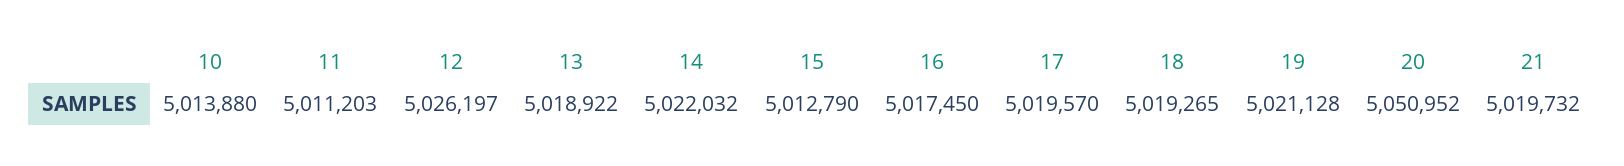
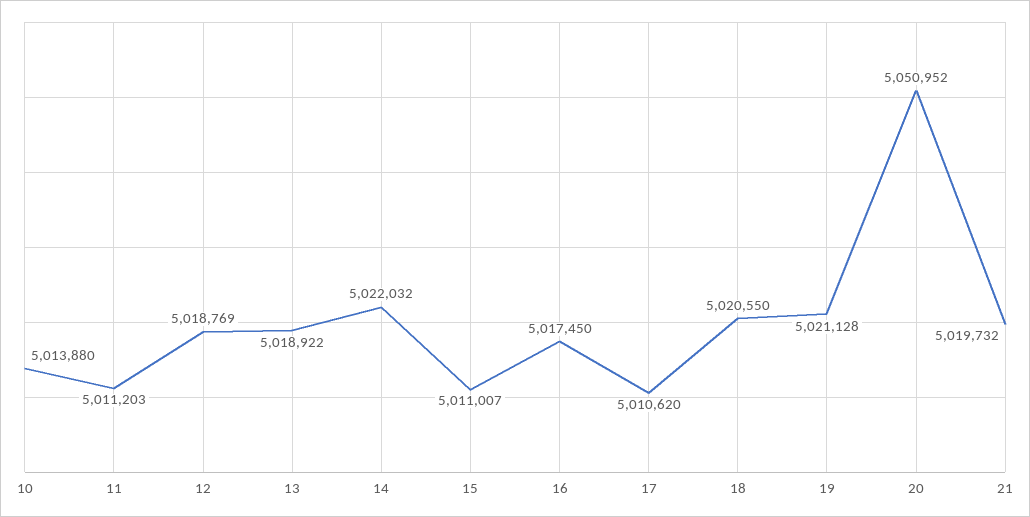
  {
    "10": 5013880,
    "11": 5011203,
-   "12": 5026197,
+   "12": 5018769,
    "13": 5018922,
    "14": 5022032,
-   "15": 5012790,
+   "15": 5011007,
    "16": 5017450,
-   "17": 5019570,
+   "17": 5010620,
-   "18": 5019265,
+   "18": 5020550,
    "19": 5021128,
    "20": 5050952,
    "21": 5019732
  }

